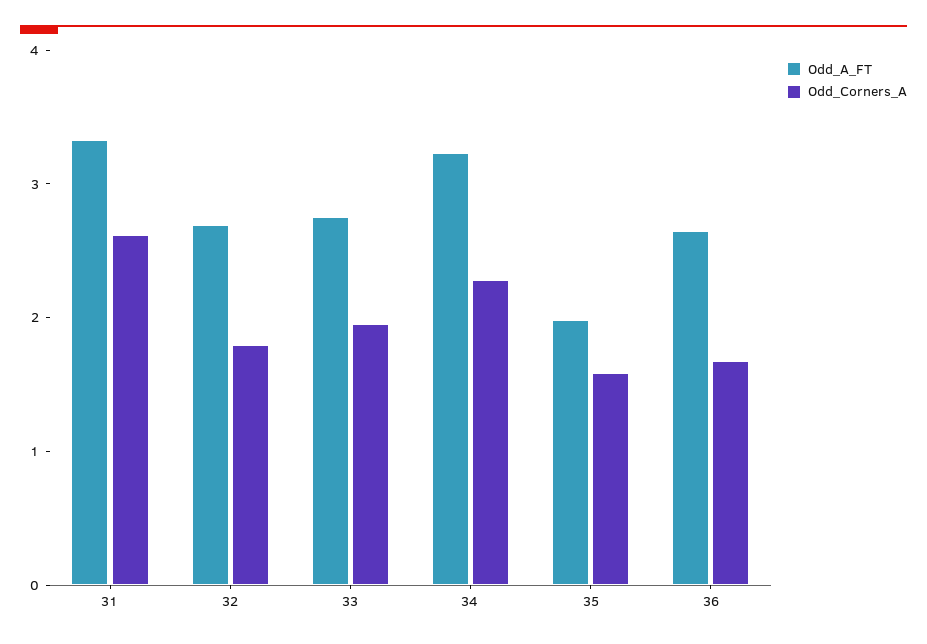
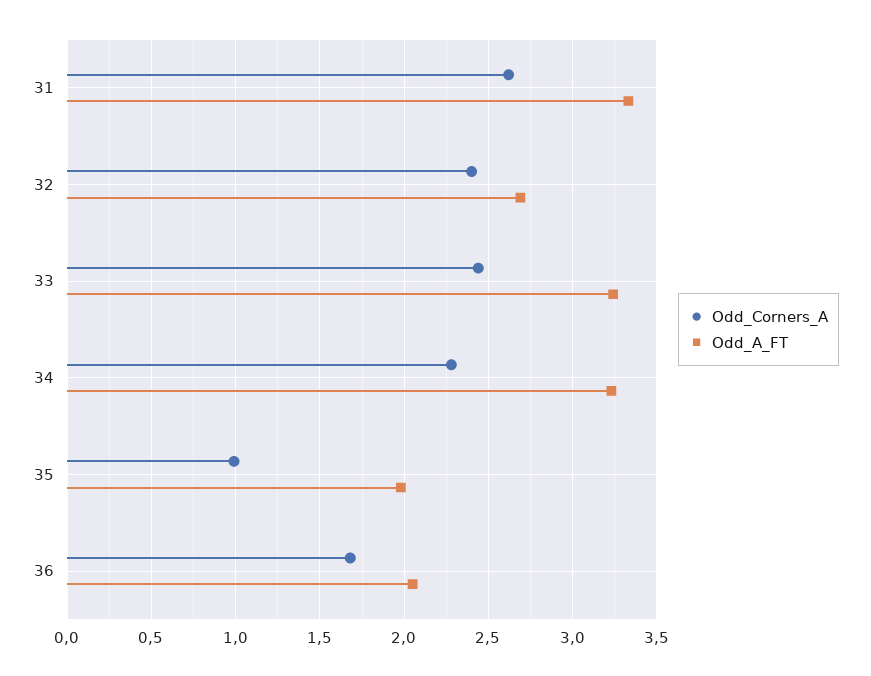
  {
    "Odd_A_FT": {
      "31": 3.35,
      "32": 2.7,
-     "33": 2.8,
+     "33": 3.25,
      "34": 3.25,
      "35": 2,
-     "36": 2.6
+     "36": 2.05
    },
    "Odd_Corners_A": {
      "31": 2.6,
-     "32": 1.8,
+     "32": 2.4,
-     "33": 2,
+     "33": 2.45,
      "34": 2.3,
-     "35": 1.6,
+     "35": 1,
      "36": 1.7
    }
  }

